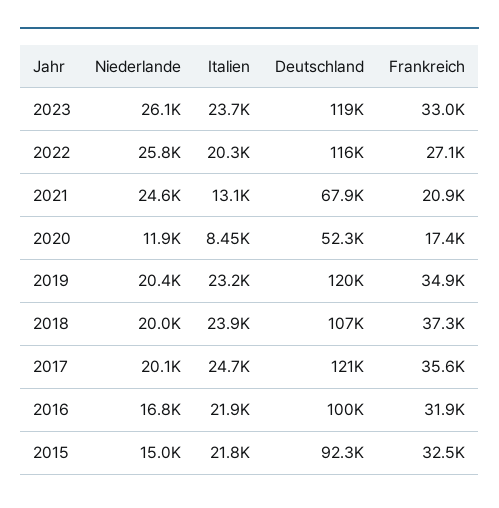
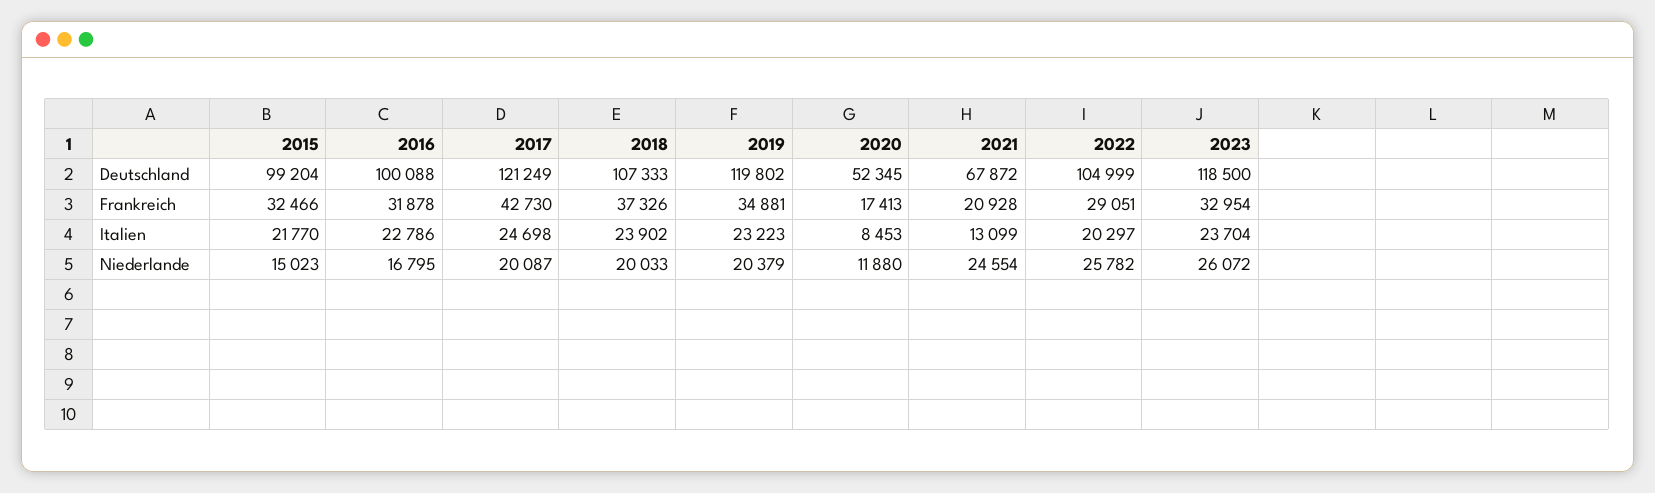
  {
    "Niederlande": {
      "2023": 26072,
      "2022": 25782,
      "2021": 24554,
      "2020": 11880,
      "2019": 20379,
      "2018": 20033,
      "2017": 20087,
      "2016": 16795,
      "2015": 15023
    },
    "Italien": {
      "2023": 23704,
      "2022": 20297,
      "2021": 13099,
      "2020": 8453,
      "2019": 23223,
      "2018": 23902,
      "2017": 24698,
-     "2016": 21900,
+     "2016": 22786,
      "2015": 21770
    },
    "Deutschland": {
      "2023": 118500,
-     "2022": 116000,
+     "2022": 104999,
      "2021": 67872,
      "2020": 52345,
      "2019": 119802,
      "2018": 107333,
      "2017": 121249,
      "2016": 100088,
-     "2015": 92300
+     "2015": 99204
    },
    "Frankreich": {
      "2023": 32954,
-     "2022": 27100,
+     "2022": 29051,
      "2021": 20928,
      "2020": 17413,
      "2019": 34881,
      "2018": 37326,
-     "2017": 35600,
+     "2017": 42730,
      "2016": 31878,
      "2015": 32466
    }
  }

